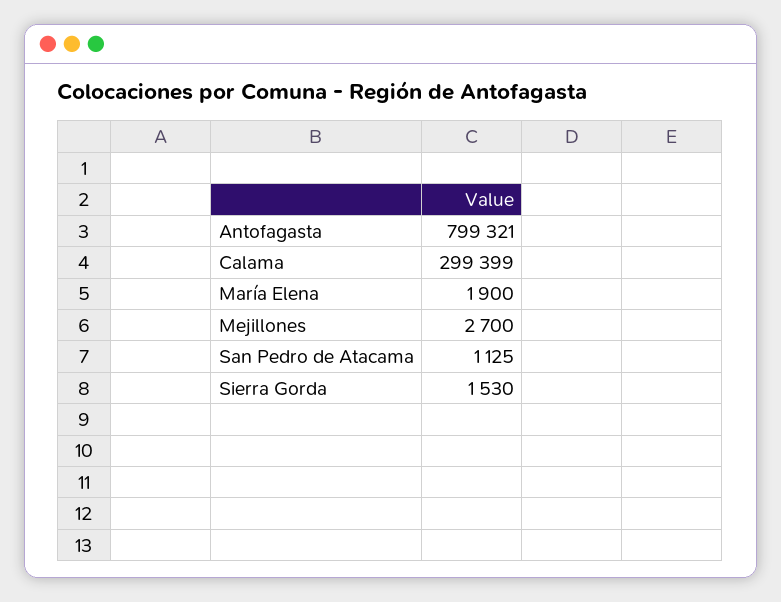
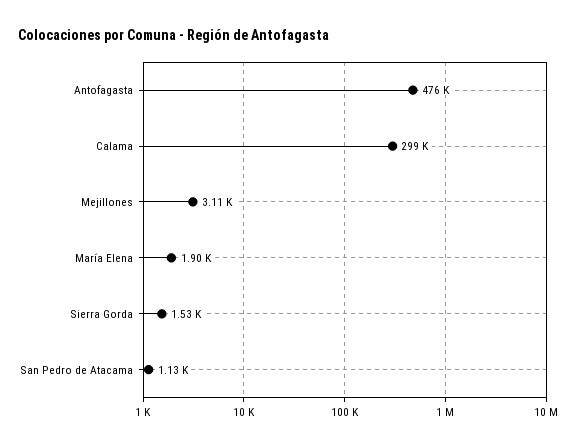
  {
-   "Antofagasta": 799321,
+   "Antofagasta": 476000,
    "Calama": 299399,
    "María Elena": 1900,
-   "Mejillones": 2700,
+   "Mejillones": 3110,
    "San Pedro de Atacama": 1125,
    "Sierra Gorda": 1530
  }

